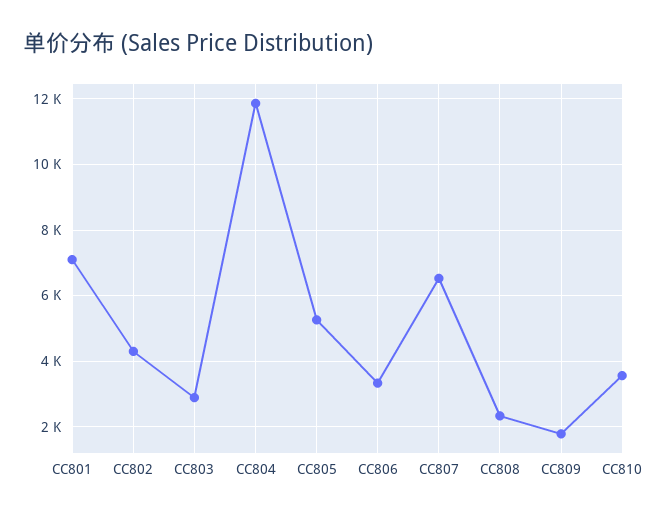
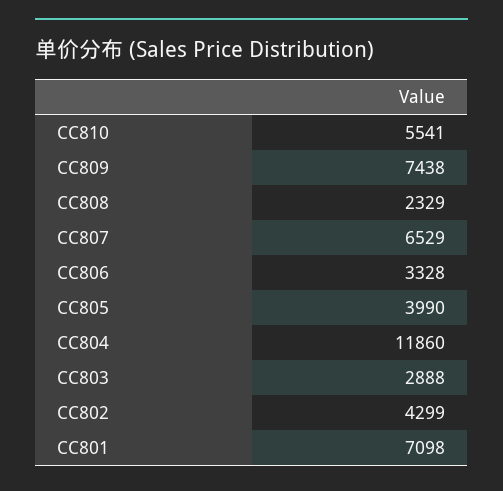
  {
    "CC801": 7098,
    "CC802": 4299,
    "CC803": 2888,
    "CC804": 11860,
-   "CC805": 5200,
+   "CC805": 3990,
    "CC806": 3328,
    "CC807": 6529,
    "CC808": 2329,
-   "CC809": 1800,
+   "CC809": 7438,
-   "CC810": 3600
+   "CC810": 5541
  }

